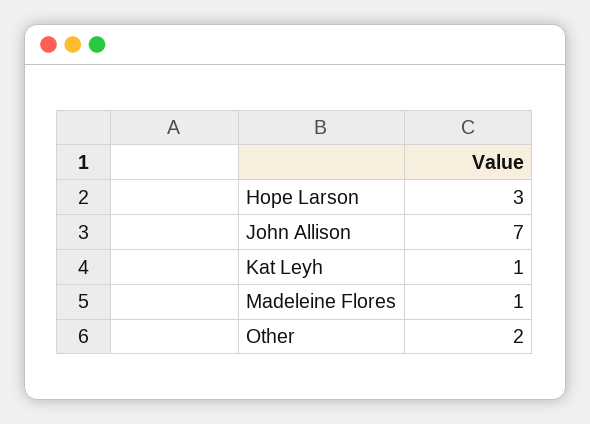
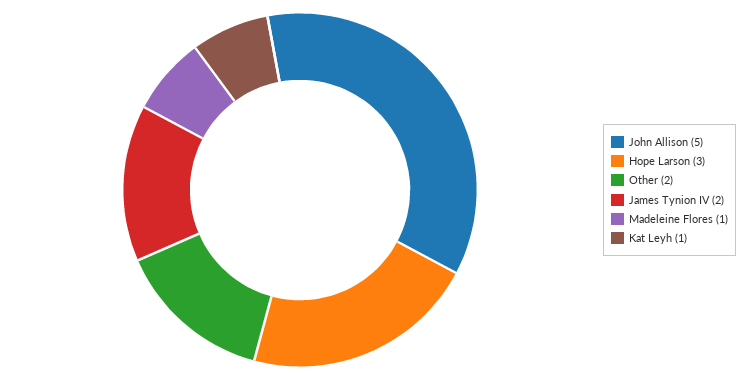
  {
    "Hope Larson": 3,
-   "John Allison": 7,
+   "John Allison": 5,
    "Kat Leyh": 1,
    "Madeleine Flores": 1,
-   "Other": 2
+   "Other": 2,
+   "James Tynion IV": 2
  }

